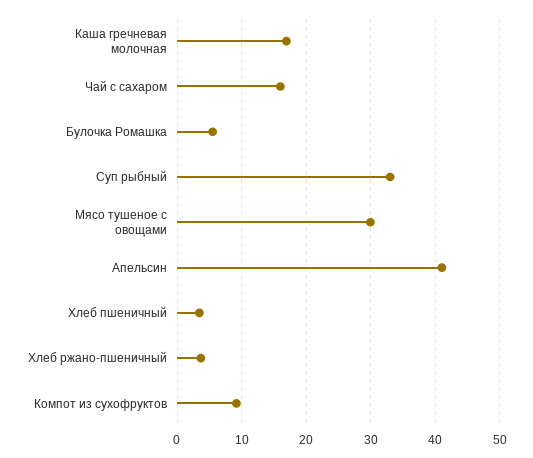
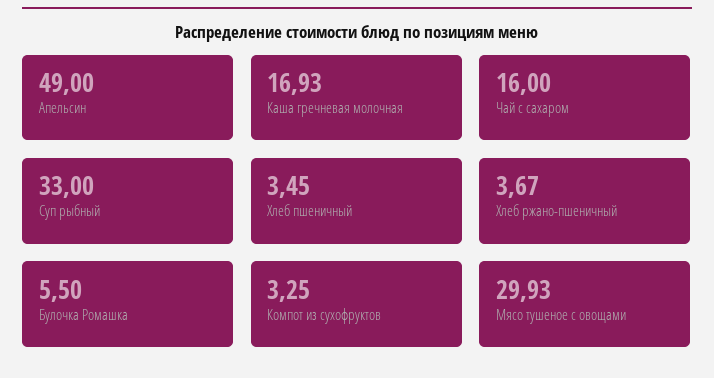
  {
    "Каша гречневая молочная": 16.93,
    "Чай с сахаром": 16,
    "Булочка Ромашка": 5.5,
    "Суп рыбный": 33,
    "Мясо тушеное с овощами": 29.93,
-   "Апельсин": 41,
+   "Апельсин": 49,
    "Хлеб пшеничный": 3.45,
    "Хлеб ржано-пшеничный": 3.67,
-   "Компот из сухофруктов": 9
+   "Компот из сухофруктов": 3.25
  }

